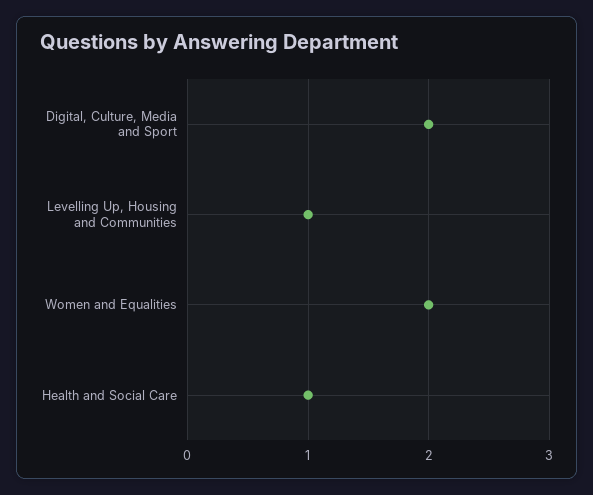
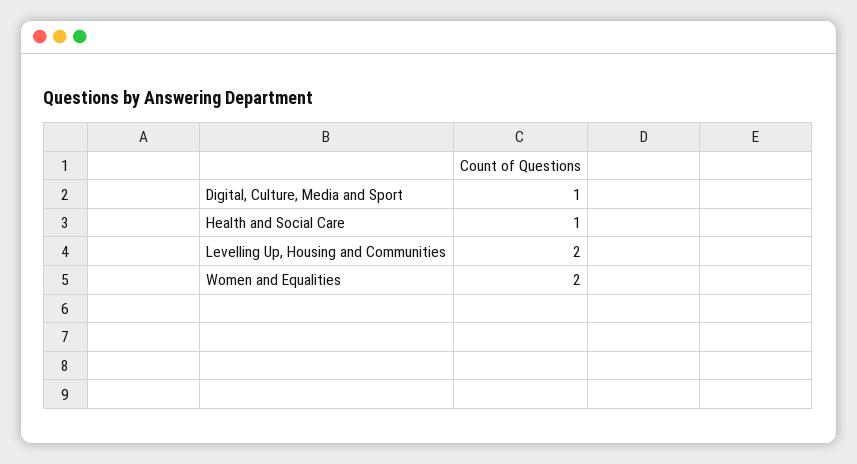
  {
-   "Digital, Culture, Media and Sport": 2,
+   "Digital, Culture, Media and Sport": 1,
-   "Levelling Up, Housing and Communities": 1,
+   "Levelling Up, Housing and Communities": 2,
    "Women and Equalities": 2,
    "Health and Social Care": 1
  }

